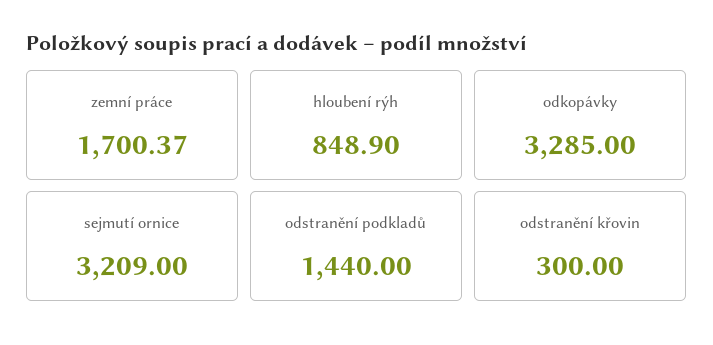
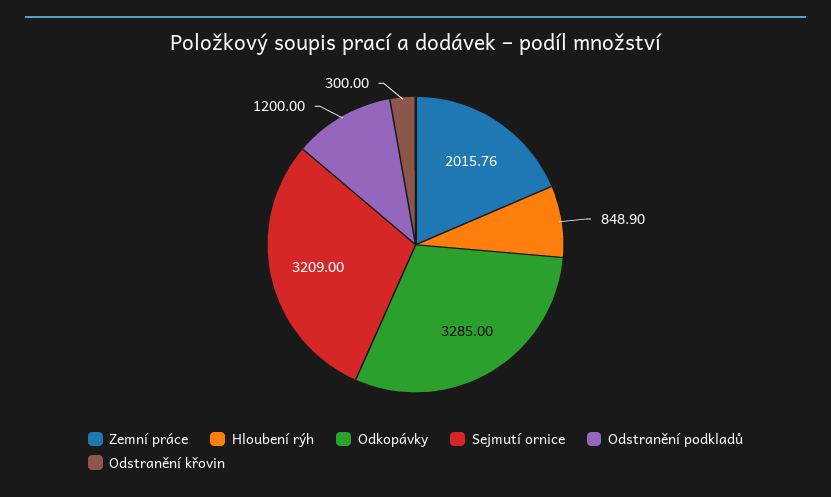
  {
-   "zemní práce": 1700.37,
+   "zemní práce": 2015.76,
    "hloubení rýh": 848.9,
    "odkopávky": 3285,
    "sejmutí ornice": 3209,
-   "odstranění podkladů": 1440,
+   "odstranění podkladů": 1200,
    "odstranění křovin": 300
  }

